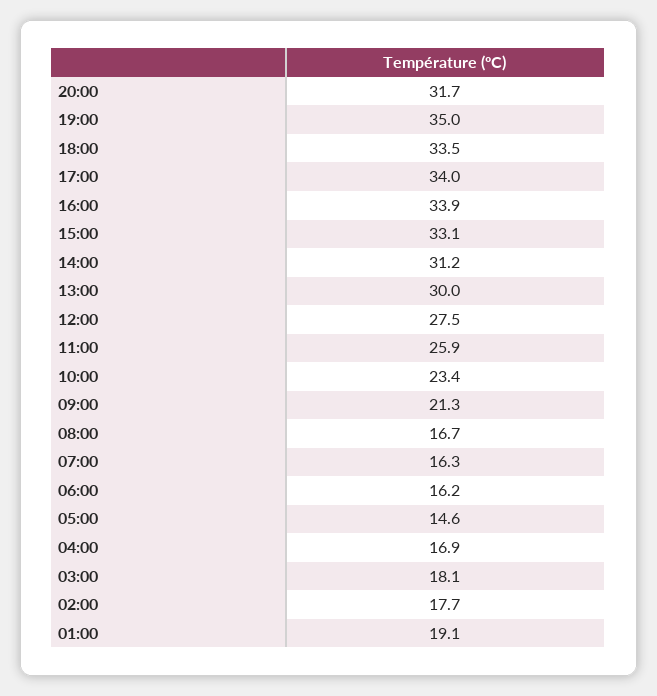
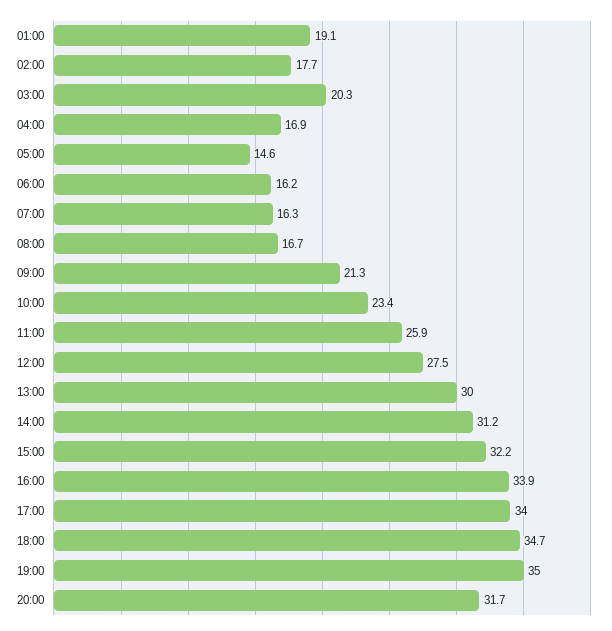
  {
    "20:00": 31.7,
    "19:00": 35,
-   "18:00": 33.5,
+   "18:00": 34.7,
    "17:00": 34,
    "16:00": 33.9,
-   "15:00": 33.1,
+   "15:00": 32.2,
    "14:00": 31.2,
    "13:00": 30,
    "12:00": 27.5,
    "11:00": 25.9,
    "10:00": 23.4,
    "09:00": 21.3,
    "08:00": 16.7,
    "07:00": 16.3,
    "06:00": 16.2,
    "05:00": 14.6,
    "04:00": 16.9,
-   "03:00": 18.1,
+   "03:00": 20.3,
    "02:00": 17.7,
    "01:00": 19.1
  }

